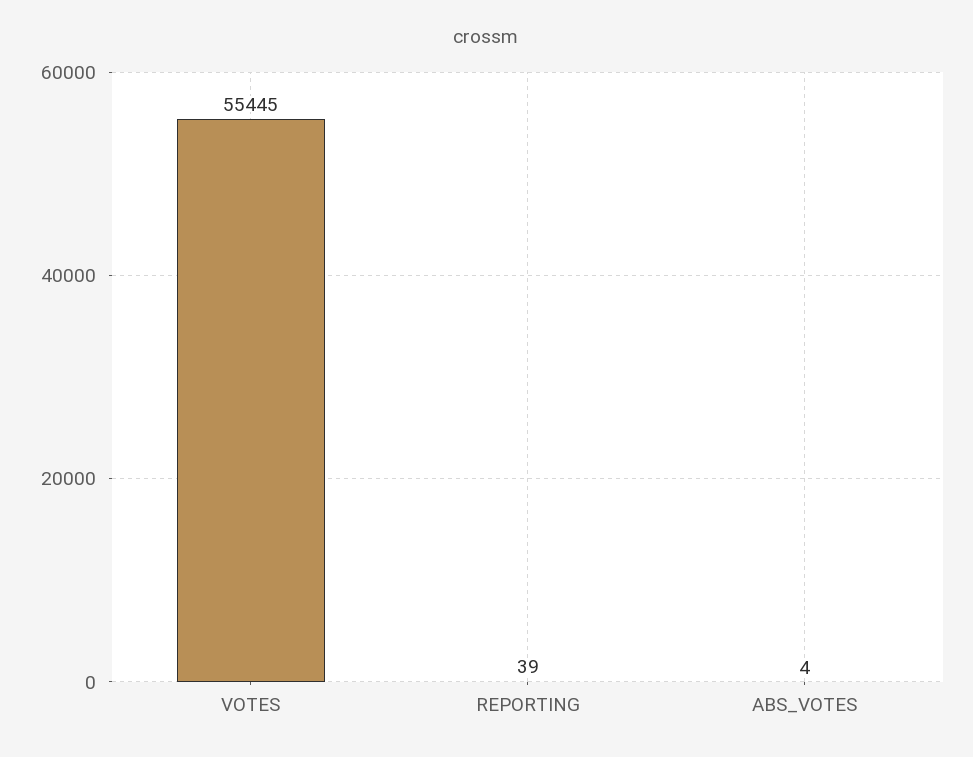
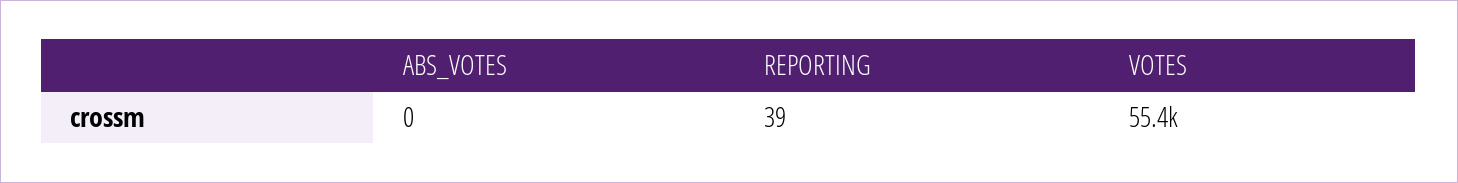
  {
    "VOTES": 55445,
    "REPORTING": 39,
-   "ABS_VOTES": 4
+   "ABS_VOTES": 0
  }

